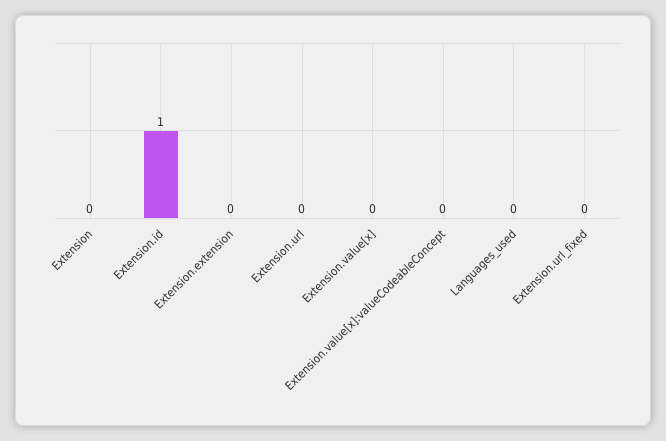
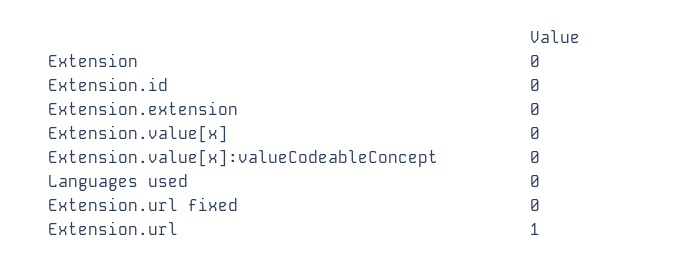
  {
    "Extension": 0,
-   "Extension.id": 1,
+   "Extension.id": 0,
    "Extension.extension": 0,
-   "Extension.url": 0,
+   "Extension.url": 1,
    "Extension.value[x]": 0,
    "Extension.value[x]:valueCodeableConcept": 0,
    "Languages_used": 0,
    "Extension.url_fixed": 0
  }

